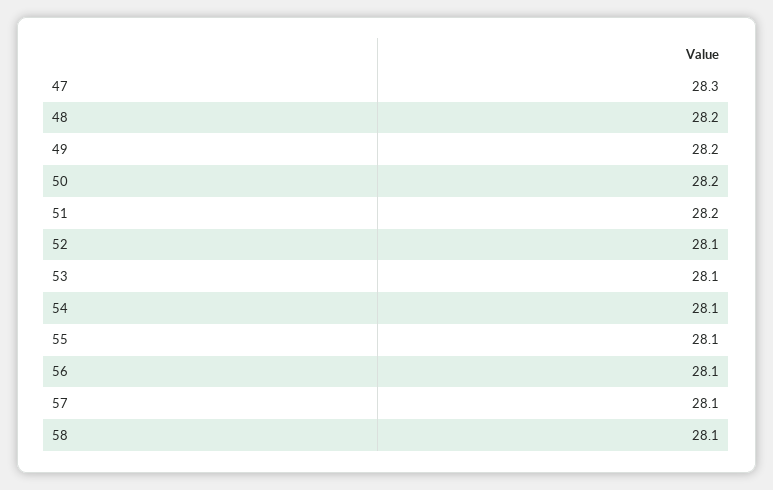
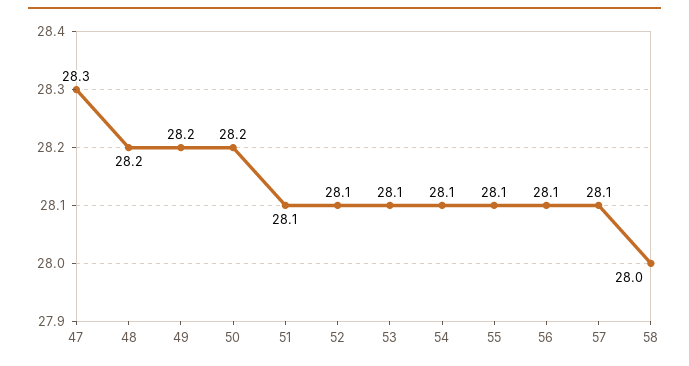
  {
    "47": 28.3,
    "48": 28.2,
    "49": 28.2,
    "50": 28.2,
-   "51": 28.2,
+   "51": 28.1,
    "52": 28.1,
    "53": 28.1,
    "54": 28.1,
    "55": 28.1,
    "56": 28.1,
    "57": 28.1,
-   "58": 28.1
+   "58": 28
  }

